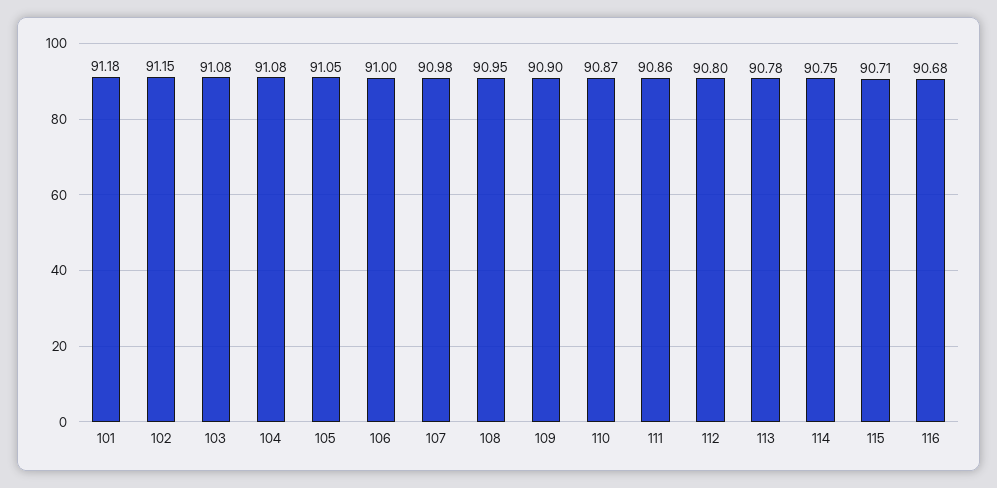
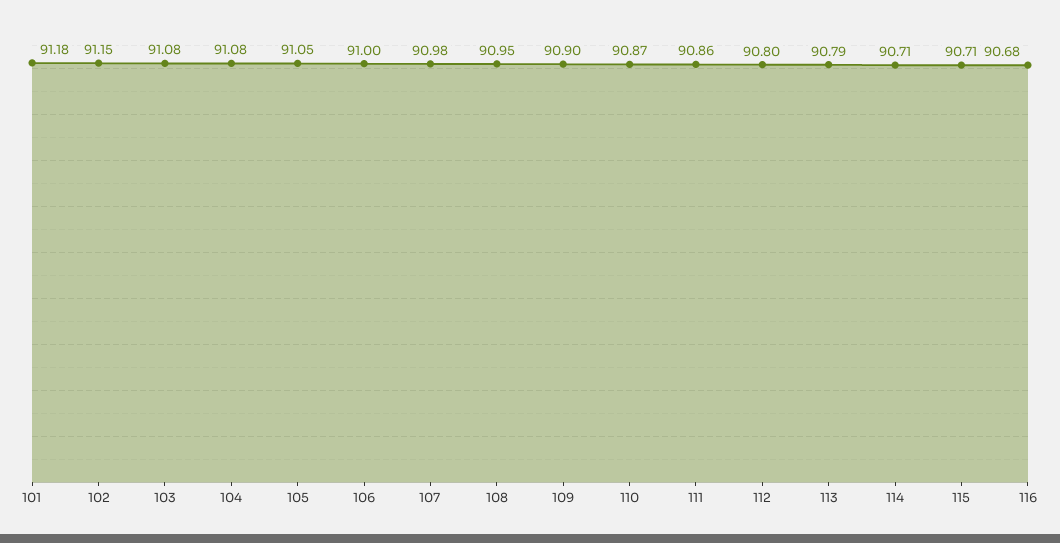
  {
    "101": 91.18,
    "102": 91.15,
    "103": 91.08,
    "104": 91.08,
    "105": 91.05,
    "106": 91,
    "107": 90.98,
    "108": 90.95,
    "109": 90.9,
    "110": 90.87,
    "111": 90.86,
    "112": 90.8,
-   "113": 90.78,
+   "113": 90.79,
-   "114": 90.75,
+   "114": 90.71,
    "115": 90.71,
    "116": 90.68
  }

